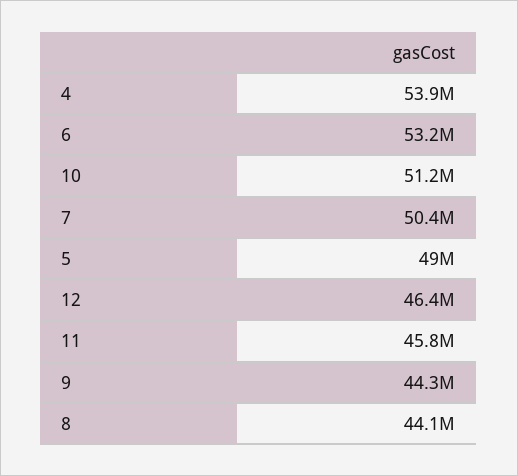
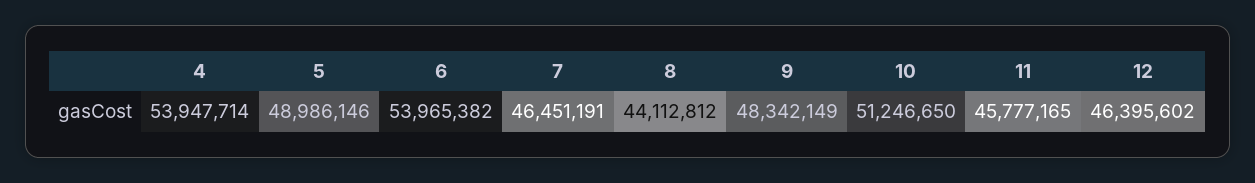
  {
    "4": 53947714,
-   "6": 53200000,
+   "6": 53965382,
    "10": 51246650,
-   "7": 50400000,
+   "7": 46451191,
    "5": 48986146,
    "12": 46395602,
    "11": 45777165,
-   "9": 44300000,
+   "9": 48342149,
    "8": 44112812
  }

